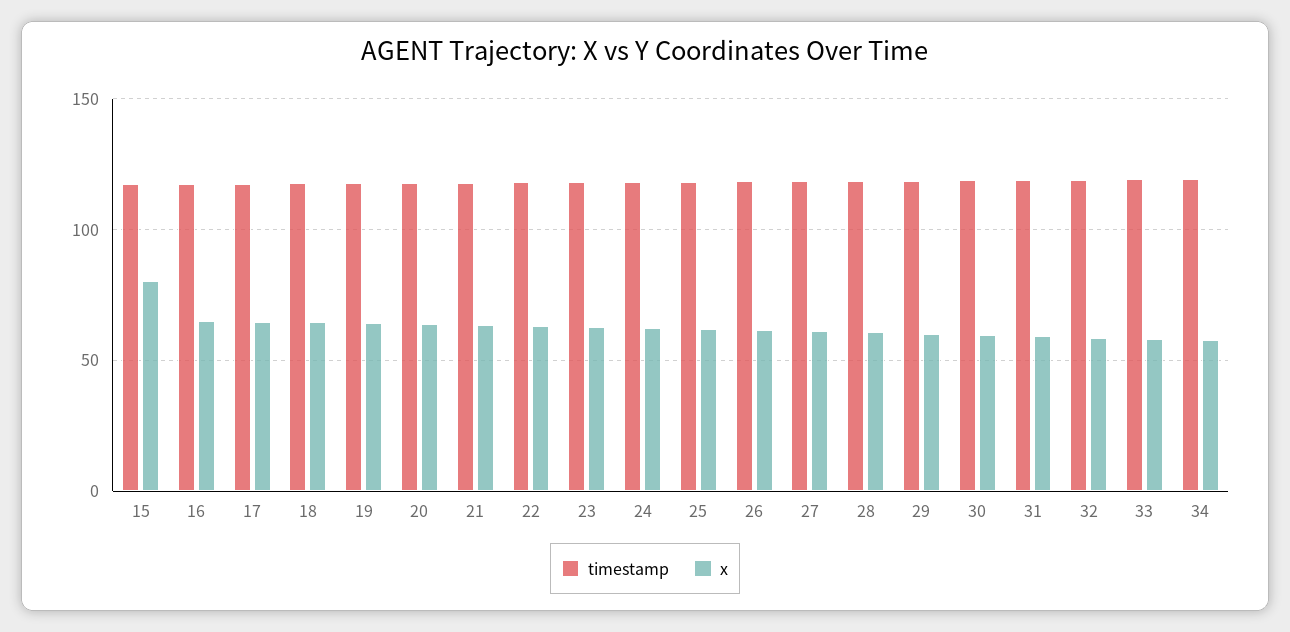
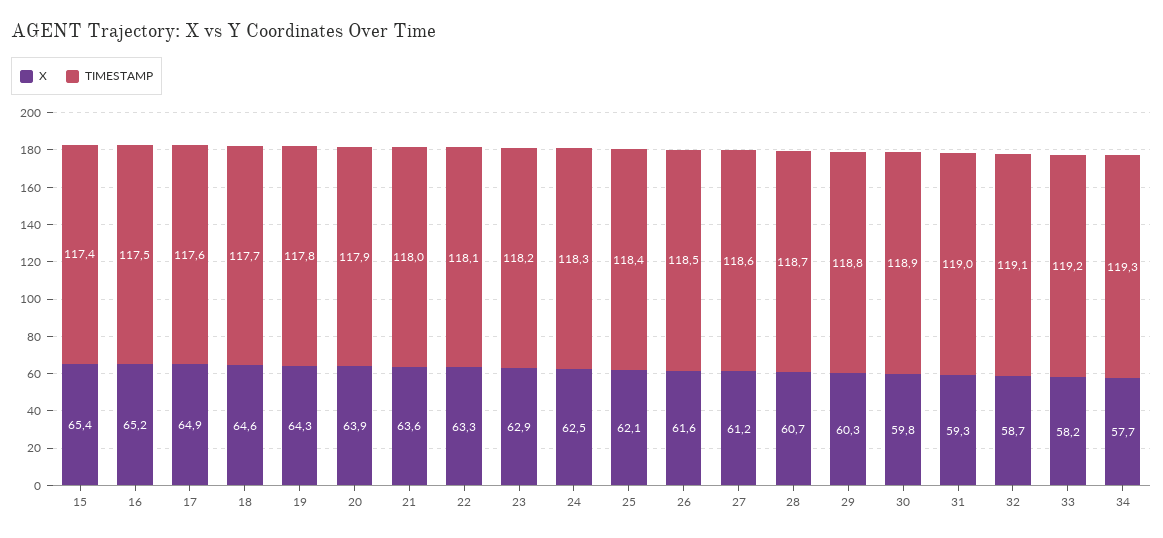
  {
    "timestamp": {
      "15": 117.4,
      "16": 117.5,
      "17": 117.6,
      "18": 117.7,
      "19": 117.8,
      "20": 117.9,
      "21": 118,
      "22": 118.1,
      "23": 118.2,
      "24": 118.3,
      "25": 118.4,
      "26": 118.5,
      "27": 118.6,
      "28": 118.7,
      "29": 118.8,
      "30": 118.9,
      "31": 119,
      "32": 119.1,
      "33": 119.2,
      "34": 119.3
    },
    "x": {
-     "15": 80,
+     "15": 65.4,
      "16": 65.2,
      "17": 64.9,
      "18": 64.6,
      "19": 64.3,
      "20": 63.9,
      "21": 63.6,
      "22": 63.3,
      "23": 62.9,
      "24": 62.5,
      "25": 62.1,
      "26": 61.6,
      "27": 61.2,
      "28": 60.7,
      "29": 60.3,
      "30": 59.8,
      "31": 59.3,
      "32": 58.7,
      "33": 58.2,
      "34": 57.7
    }
  }

